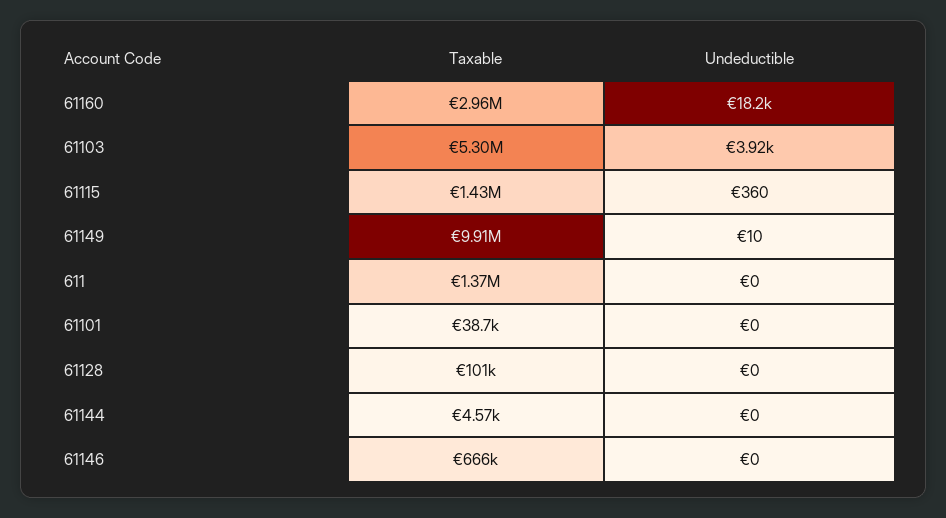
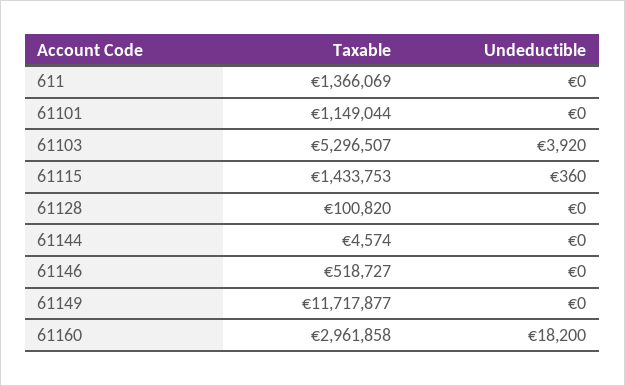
  {
    "Taxable": {
      "61160": 2961858,
      "61103": 5296507,
      "61115": 1433753,
-     "61149": 9910000,
+     "61149": 11717877,
      "611": 1366069,
-     "61101": 38700,
+     "61101": 1149044,
      "61128": 100820,
      "61144": 4574,
-     "61146": 666000
+     "61146": 518727
    },
    "Undeductible": {
      "61160": 18200,
      "61103": 3920,
      "61115": 360,
-     "61149": 10,
+     "61149": 0,
      "611": 0,
      "61101": 0,
      "61128": 0,
      "61144": 0,
      "61146": 0
    }
  }

